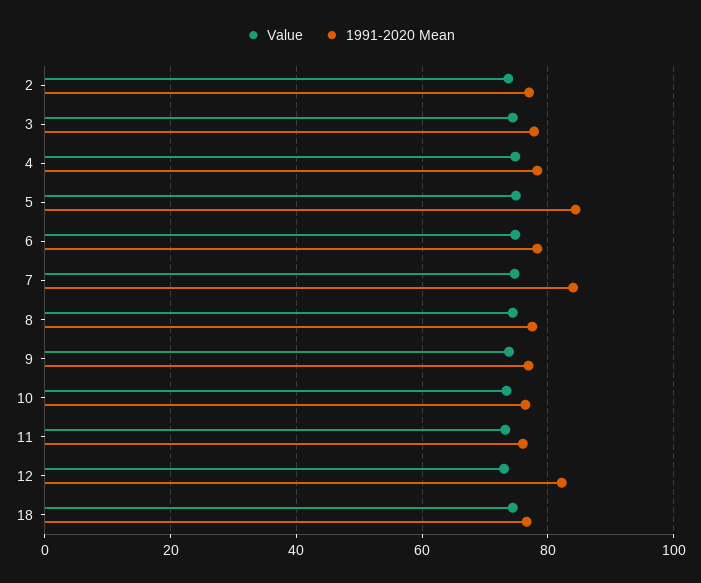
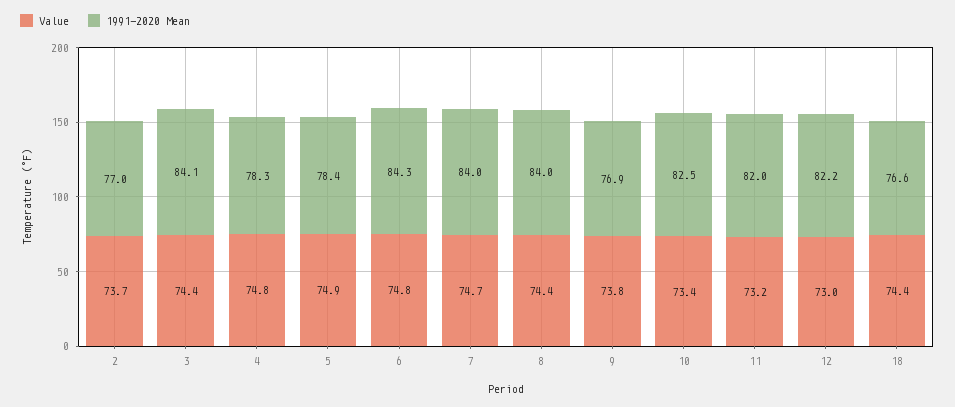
  {
    "Value": {
      "2": 73.7,
      "3": 74.4,
      "4": 74.8,
      "5": 74.9,
      "6": 74.8,
      "7": 74.7,
      "8": 74.4,
      "9": 73.8,
      "10": 73.4,
      "11": 73.2,
      "12": 73,
      "18": 74.4
    },
    "1991-2020 Mean": {
      "2": 77,
-     "3": 78,
+     "3": 84.1,
      "4": 78.3,
-     "5": 84,
+     "5": 78.4,
-     "6": 78,
+     "6": 84.3,
      "7": 84,
-     "8": 78,
+     "8": 84,
      "9": 76.9,
-     "10": 76,
+     "10": 82.5,
-     "11": 76,
+     "11": 82,
      "12": 82.2,
      "18": 76.6
    }
  }

